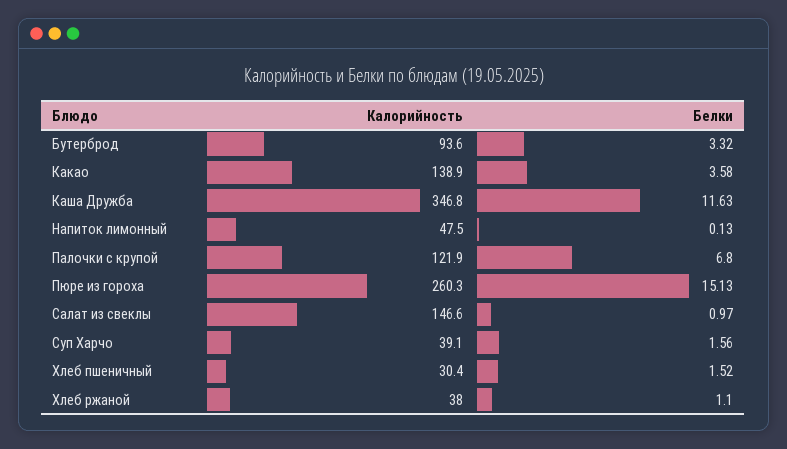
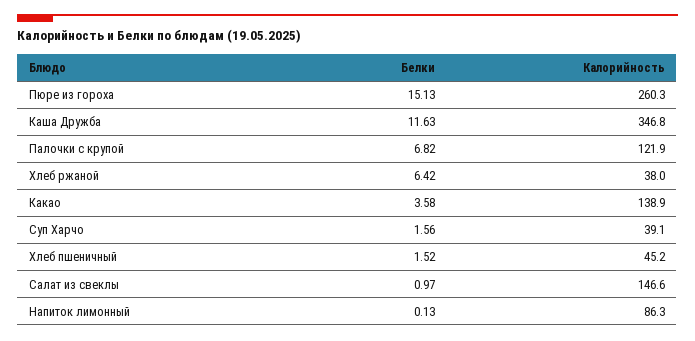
  {
    "Калорийность": {
-     "Бутерброд": 93.6,
      "Какао": 138.9,
      "Каша Дружба": 346.8,
-     "Напиток лимонный": 47.5,
+     "Напиток лимонный": 86.3,
      "Палочки с крупой": 121.9,
      "Пюре из гороха": 260.3,
      "Салат из свеклы": 146.6,
      "Суп Харчо": 39.1,
-     "Хлеб пшеничный": 30.4,
+     "Хлеб пшеничный": 45.2,
      "Хлеб ржаной": 38
    },
    "Белки": {
-     "Бутерброд": 3.32,
      "Какао": 3.58,
      "Каша Дружба": 11.63,
      "Напиток лимонный": 0.13,
-     "Палочки с крупой": 6.8,
+     "Палочки с крупой": 6.82,
      "Пюре из гороха": 15.13,
      "Салат из свеклы": 0.97,
      "Суп Харчо": 1.56,
      "Хлеб пшеничный": 1.52,
-     "Хлеб ржаной": 1.1
+     "Хлеб ржаной": 6.42
    }
  }

